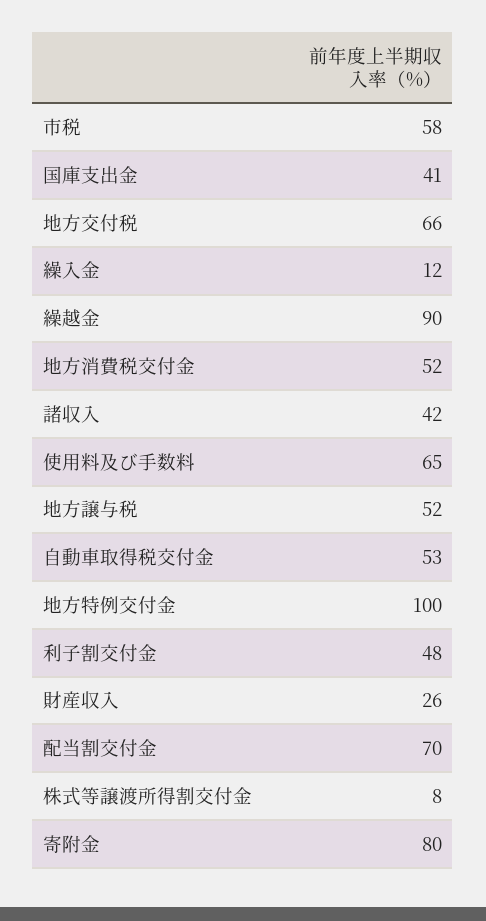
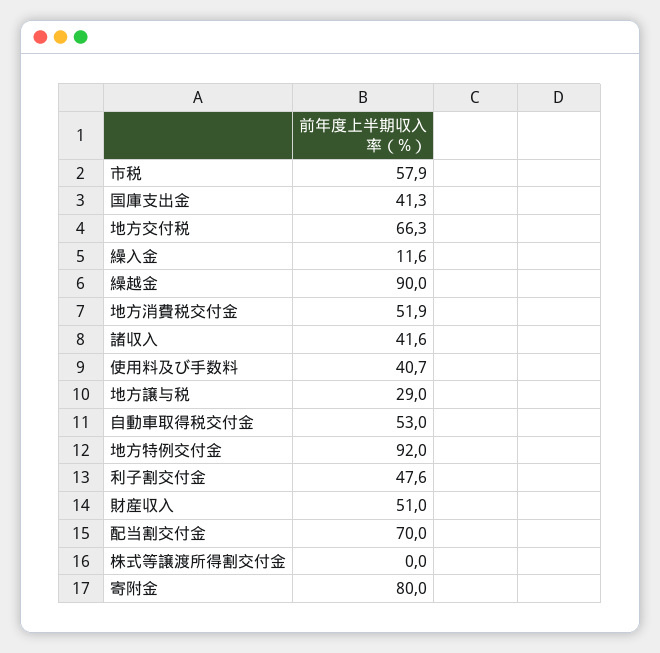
  {
    "市税": 57.9,
    "国庫支出金": 41.3,
    "地方交付税": 66.3,
    "繰入金": 11.6,
    "繰越金": 90,
    "地方消費税交付金": 51.9,
    "諸収入": 41.6,
-   "使用料及び手数料": 65,
+   "使用料及び手数料": 40.7,
-   "地方譲与税": 52,
+   "地方譲与税": 29,
    "自動車取得税交付金": 53,
-   "地方特例交付金": 100,
+   "地方特例交付金": 92,
    "利子割交付金": 47.6,
-   "財産収入": 26,
+   "財産収入": 51,
    "配当割交付金": 70,
-   "株式等譲渡所得割交付金": 8,
+   "株式等譲渡所得割交付金": 0,
    "寄附金": 80
  }

